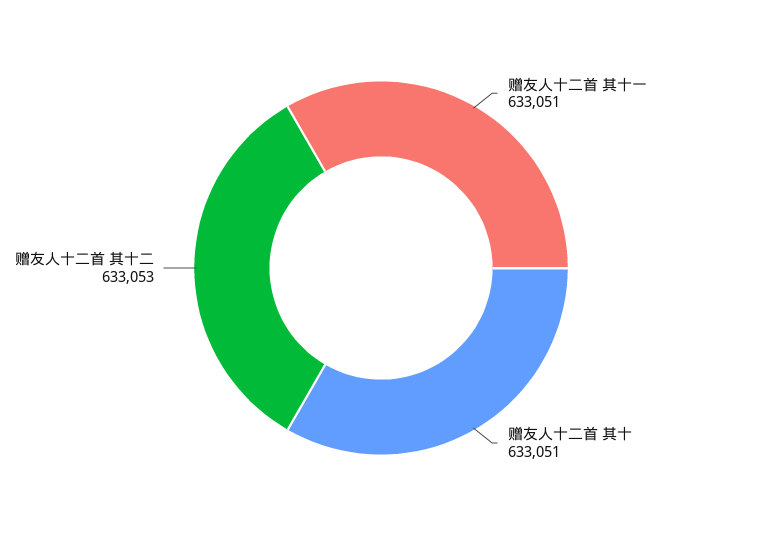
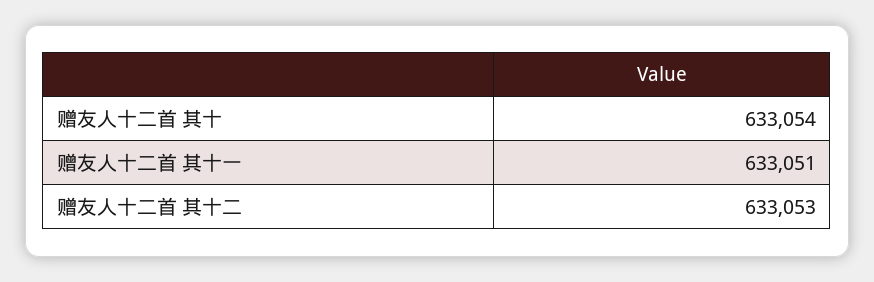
  {
    "赠友人十二首 其十一": 633051,
-   "赠友人十二首 其十": 633051,
+   "赠友人十二首 其十": 633054,
    "赠友人十二首 其十二": 633053
  }

